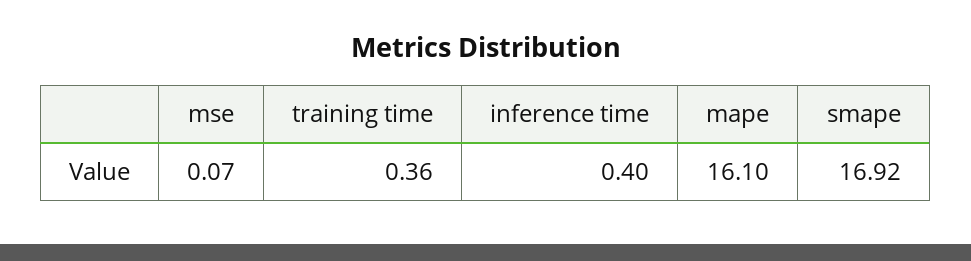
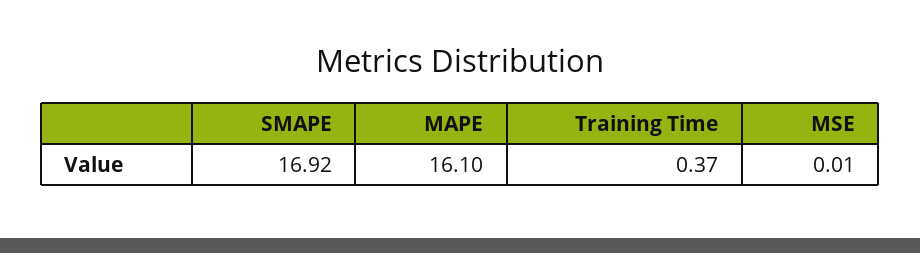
  {
-   "mse": 0.07,
+   "mse": 0.01,
-   "training time": 0.36,
+   "training time": 0.37,
-   "inference time": 0.4,
    "mape": 16.1,
    "smape": 16.92
  }

